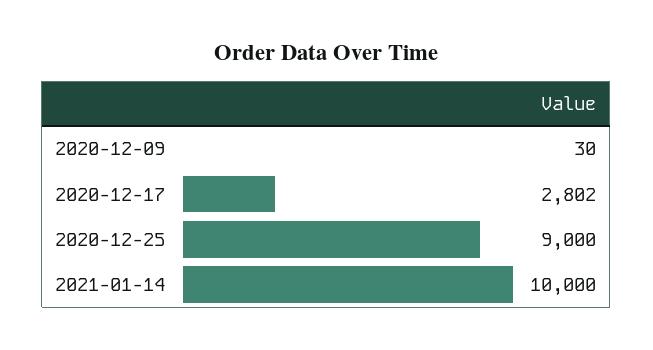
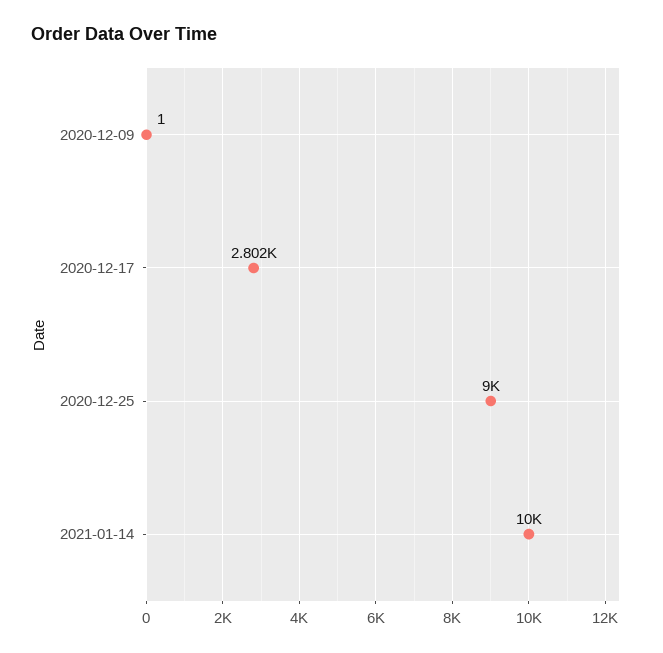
  {
-   "2020-12-09": 30,
+   "2020-12-09": 1,
    "2020-12-17": 2802,
    "2020-12-25": 9000,
    "2021-01-14": 10000
  }

